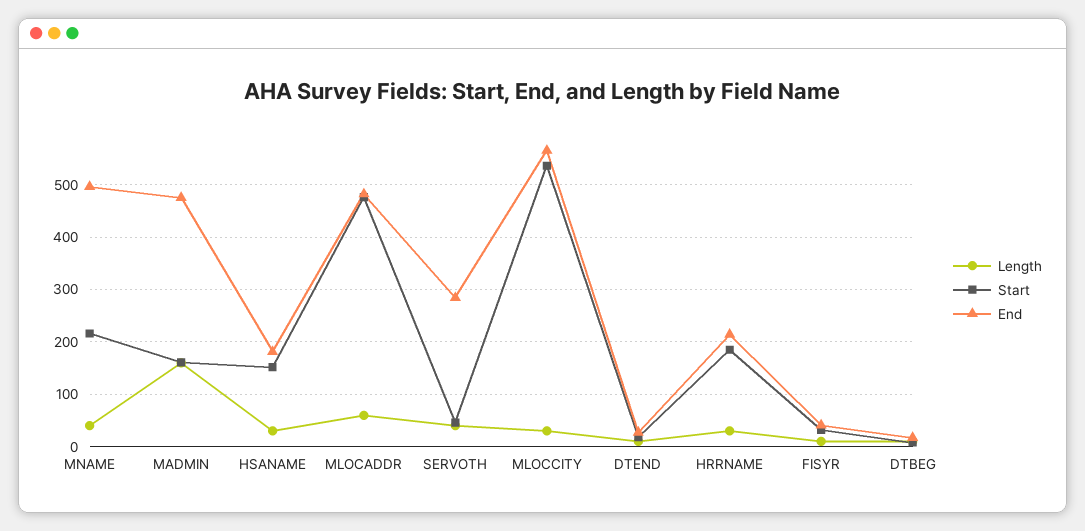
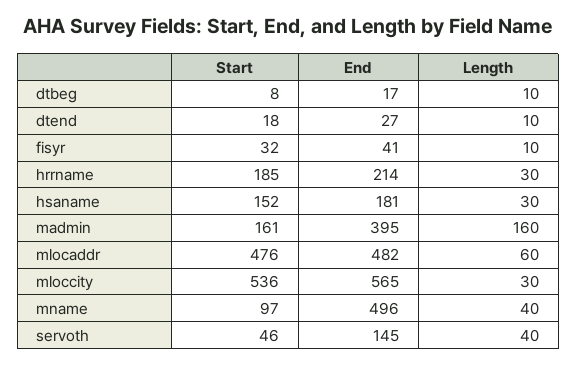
  {
    "Length": {
      "MNAME": 40,
      "MADMIN": 160,
      "HSANAME": 30,
      "MLOCADDR": 60,
      "SERVOTH": 40,
      "MLOCCITY": 30,
      "DTEND": 10,
      "HRRNAME": 30,
      "FISYR": 10,
      "DTBEG": 10
    },
    "Start": {
-     "MNAME": 220,
+     "MNAME": 97,
      "MADMIN": 161,
      "HSANAME": 152,
      "MLOCADDR": 476,
      "SERVOTH": 46,
      "MLOCCITY": 536,
      "DTEND": 18,
      "HRRNAME": 185,
      "FISYR": 32,
      "DTBEG": 8
    },
    "End": {
      "MNAME": 496,
-     "MADMIN": 480,
+     "MADMIN": 395,
      "HSANAME": 181,
      "MLOCADDR": 482,
-     "SERVOTH": 280,
+     "SERVOTH": 145,
      "MLOCCITY": 565,
      "DTEND": 27,
      "HRRNAME": 214,
      "FISYR": 41,
      "DTBEG": 17
    }
  }

